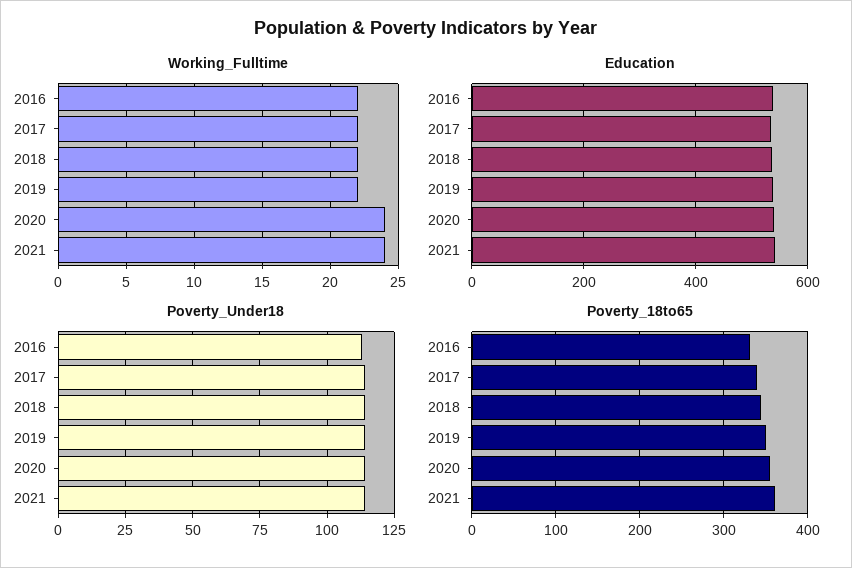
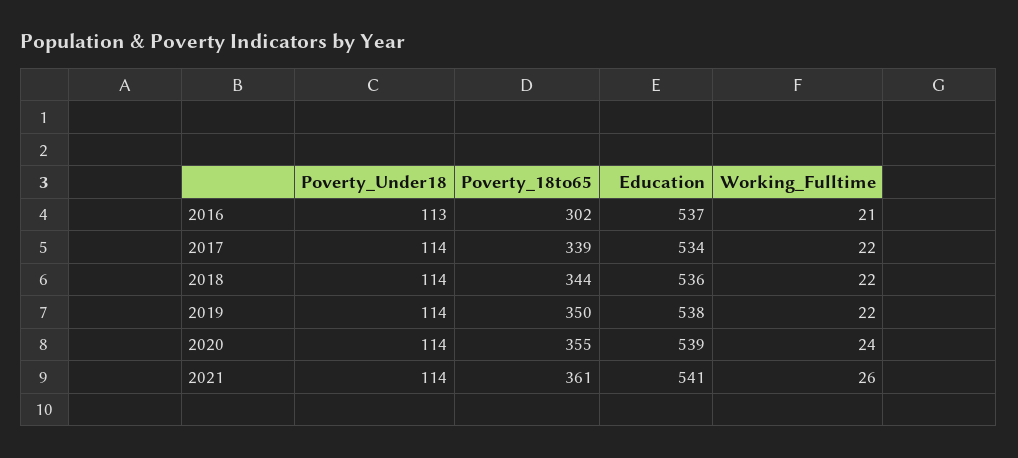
  {
    "Working_Fulltime": {
-     "2016": 22,
+     "2016": 21,
      "2017": 22,
      "2018": 22,
      "2019": 22,
      "2020": 24,
-     "2021": 24
+     "2021": 26
    },
    "Education": {
      "2016": 537,
      "2017": 534,
      "2018": 536,
      "2019": 538,
      "2020": 539,
      "2021": 541
    },
    "Poverty_Under18": {
      "2016": 113,
      "2017": 114,
      "2018": 114,
      "2019": 114,
      "2020": 114,
      "2021": 114
    },
    "Poverty_18to65": {
-     "2016": 330,
+     "2016": 302,
      "2017": 339,
      "2018": 344,
      "2019": 350,
      "2020": 355,
      "2021": 361
    }
  }

